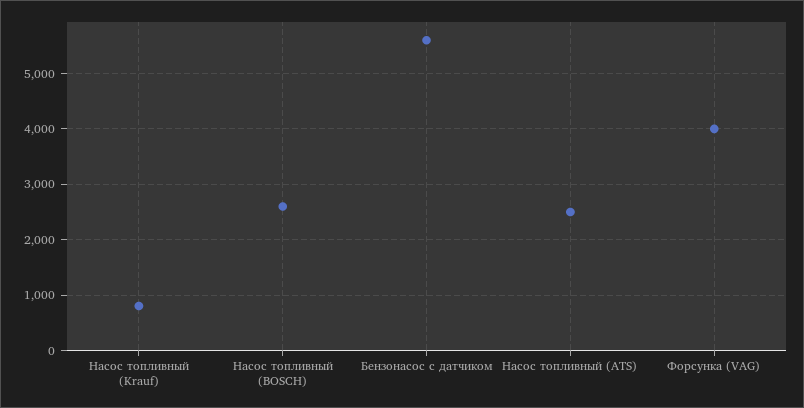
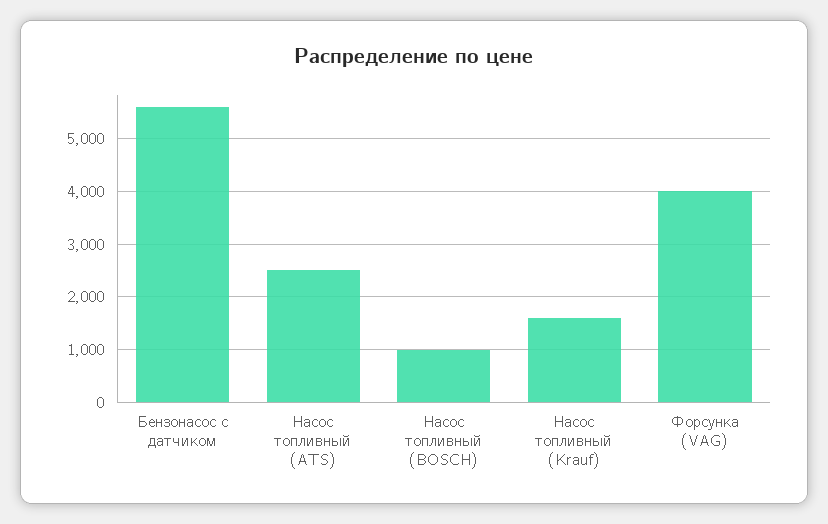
  {
-   "Насос топливный (Krauf)": 800,
+   "Насос топливный (Krauf)": 1600,
-   "Насос топливный (BOSCH)": 2600,
+   "Насос топливный (BOSCH)": 1000,
    "Бензонасос с датчиком": 5600,
    "Насос топливный (ATS)": 2600,
    "Форсунка (VAG)": 4000
  }

